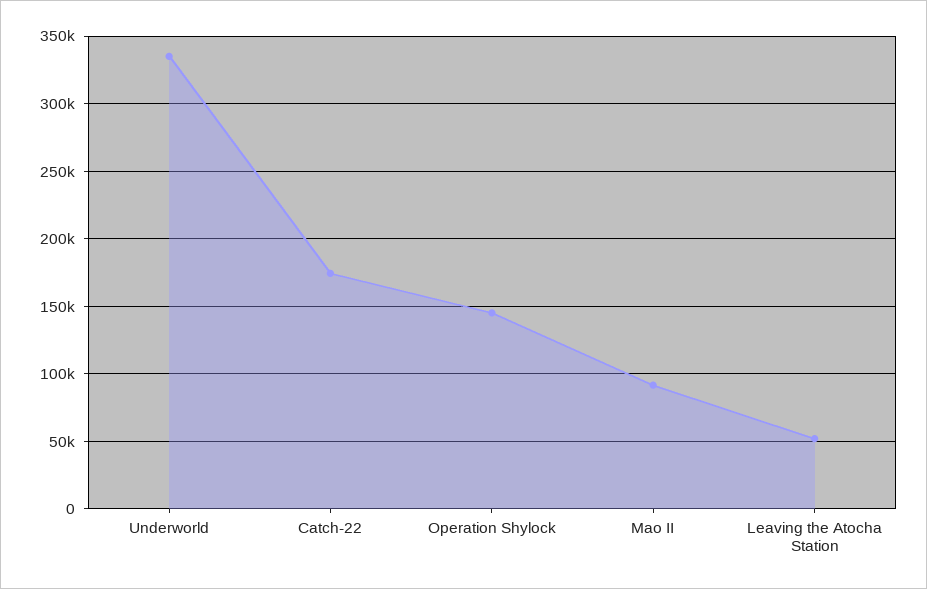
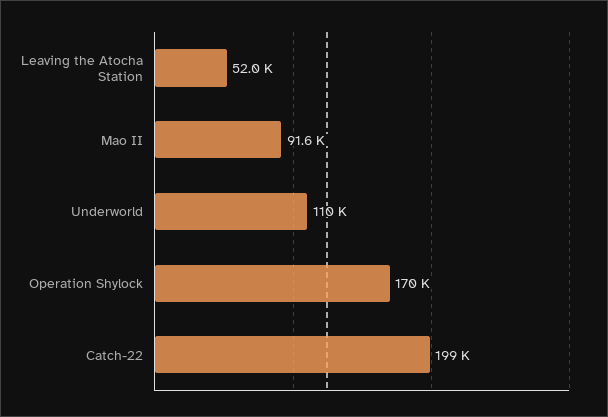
  {
-   "Underworld": 335000,
+   "Underworld": 110000,
-   "Catch-22": 175000,
+   "Catch-22": 199000,
-   "Operation Shylock": 145000,
+   "Operation Shylock": 170000,
    "Mao II": 91600,
    "Leaving the Atocha Station": 52000
  }

